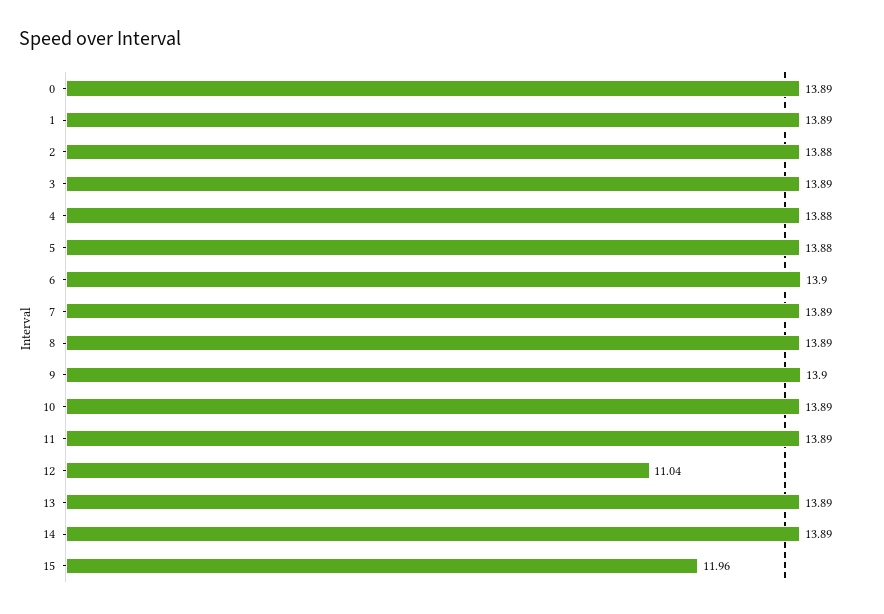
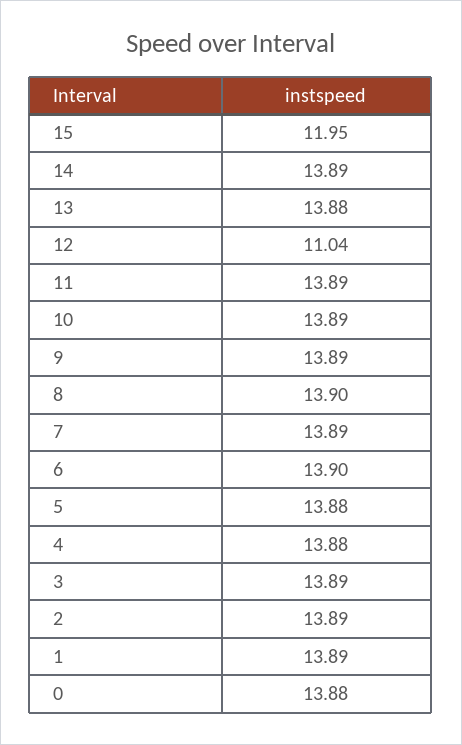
  {
-   "0": 13.89,
+   "0": 13.88,
    "1": 13.89,
-   "2": 13.88,
+   "2": 13.89,
    "3": 13.89,
    "4": 13.88,
    "5": 13.88,
    "6": 13.9,
    "7": 13.89,
-   "8": 13.89,
+   "8": 13.9,
-   "9": 13.9,
+   "9": 13.89,
    "10": 13.89,
    "11": 13.89,
    "12": 11.04,
-   "13": 13.89,
+   "13": 13.88,
    "14": 13.89,
-   "15": 11.96
+   "15": 11.95
  }

